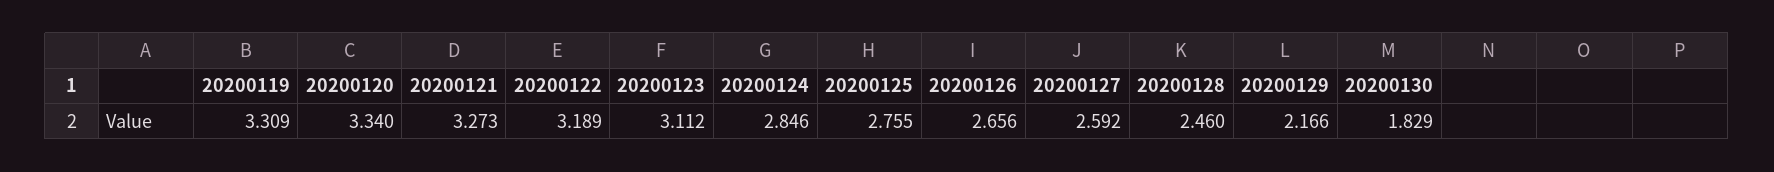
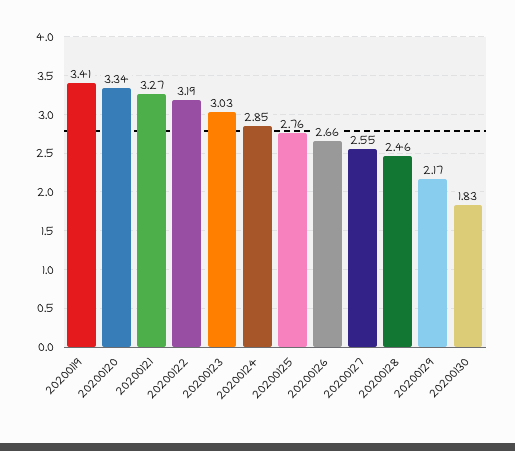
  {
-   "20200119": 3.309,
+   "20200119": 3.41,
    "20200120": 3.34,
    "20200121": 3.273,
    "20200122": 3.189,
-   "20200123": 3.112,
+   "20200123": 3.03,
    "20200124": 2.846,
    "20200125": 2.755,
    "20200126": 2.656,
-   "20200127": 2.592,
+   "20200127": 2.55,
    "20200128": 2.46,
    "20200129": 2.166,
    "20200130": 1.829
  }

